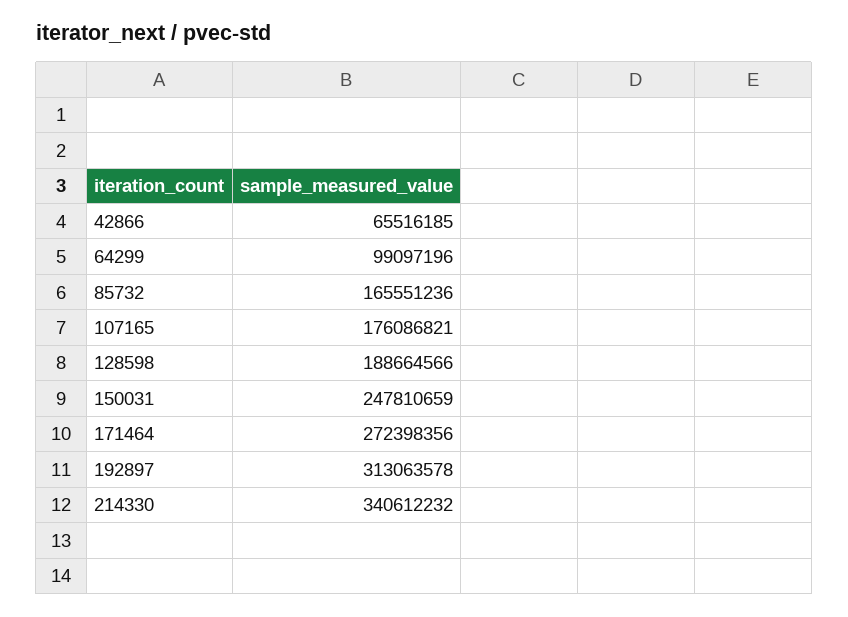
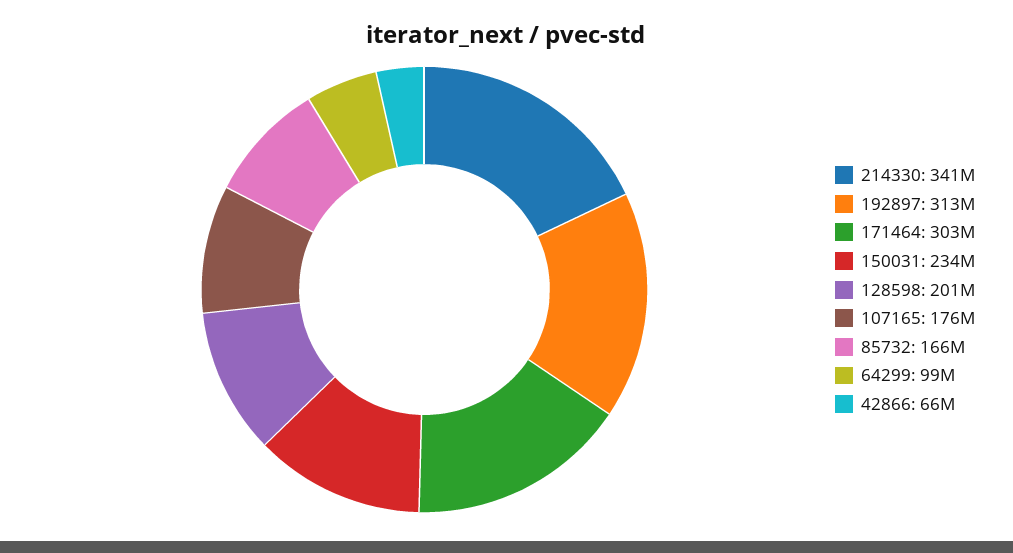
  {
    "42866": 65516185,
    "64299": 99097196,
    "85732": 165551236,
    "107165": 176086821,
-   "128598": 188664566,
+   "128598": 201000000,
-   "150031": 247810659,
+   "150031": 234000000,
-   "171464": 272398356,
+   "171464": 303000000,
    "192897": 313063578,
    "214330": 340612232
  }

